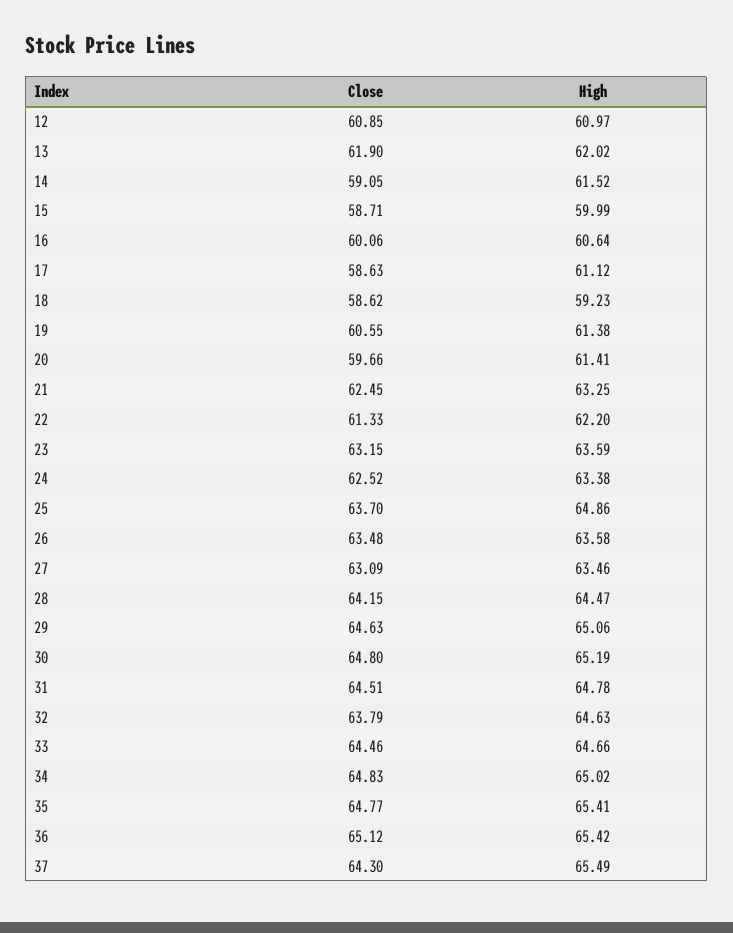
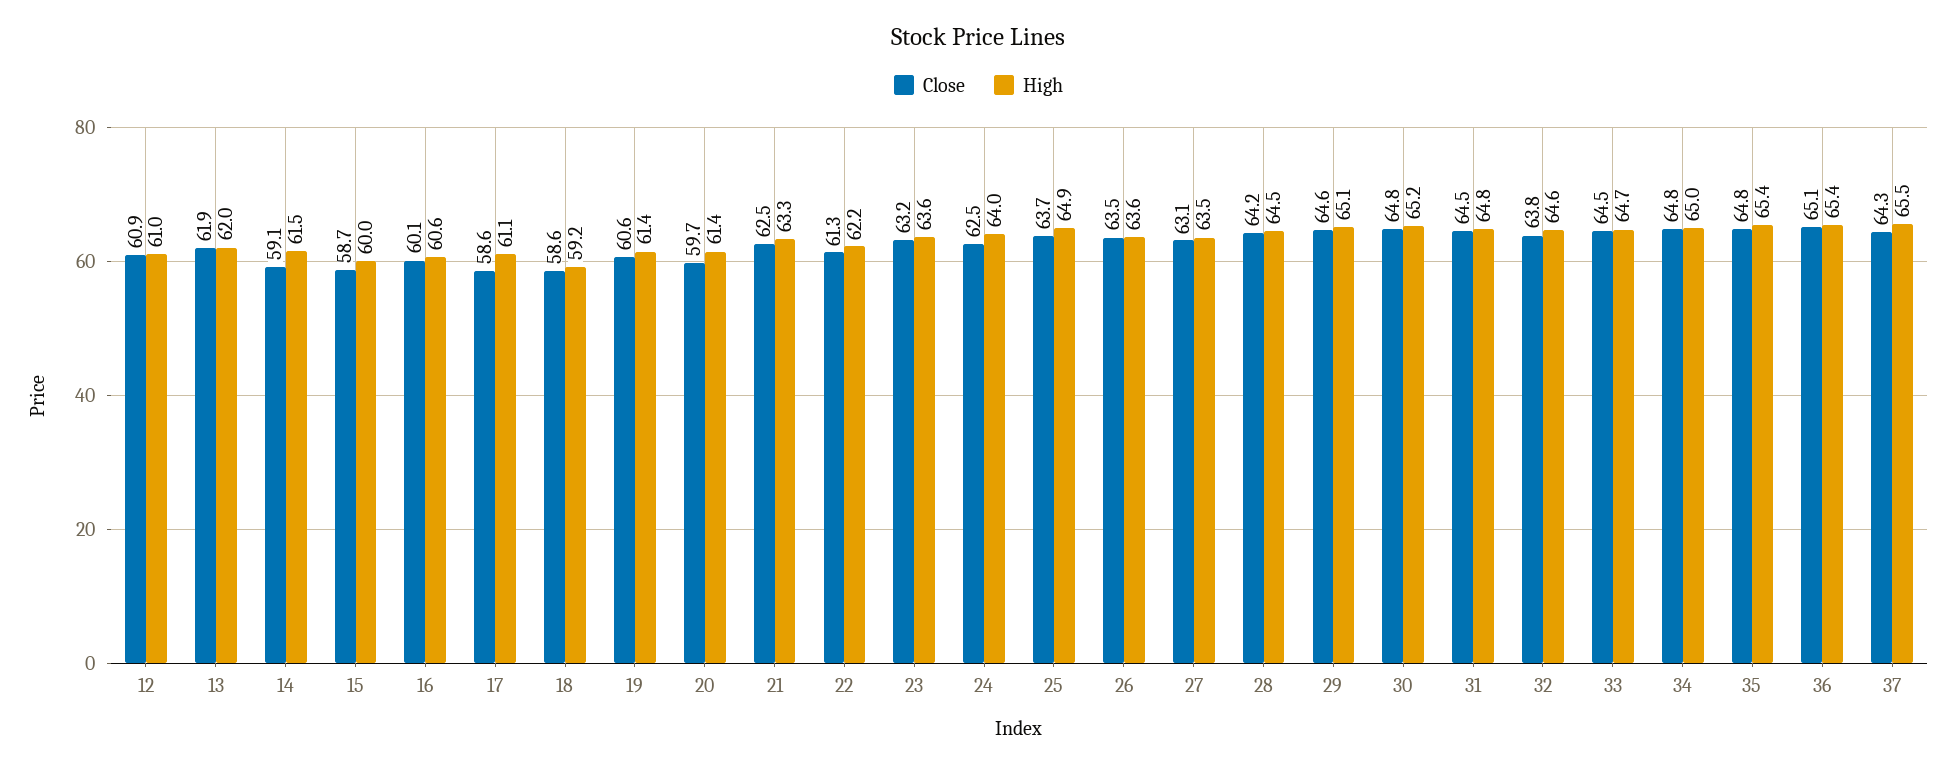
  {
    "Close": {
      "12": 60.85,
      "13": 61.9,
      "14": 59.05,
      "15": 58.71,
      "16": 60.06,
      "17": 58.63,
      "18": 58.62,
      "19": 60.55,
      "20": 59.66,
      "21": 62.45,
      "22": 61.33,
      "23": 63.15,
      "24": 62.52,
      "25": 63.7,
      "26": 63.48,
      "27": 63.09,
      "28": 64.15,
      "29": 64.63,
      "30": 64.8,
      "31": 64.51,
      "32": 63.79,
      "33": 64.46,
      "34": 64.83,
      "35": 64.77,
      "36": 65.12,
      "37": 64.3
    },
    "High": {
      "12": 60.97,
      "13": 62.02,
      "14": 61.52,
      "15": 59.99,
      "16": 60.64,
      "17": 61.12,
      "18": 59.23,
      "19": 61.38,
      "20": 61.41,
      "21": 63.25,
      "22": 62.2,
      "23": 63.59,
-     "24": 63.38,
+     "24": 64,
      "25": 64.86,
      "26": 63.58,
      "27": 63.46,
      "28": 64.47,
      "29": 65.06,
      "30": 65.19,
      "31": 64.78,
      "32": 64.63,
      "33": 64.66,
      "34": 65.02,
      "35": 65.41,
      "36": 65.42,
      "37": 65.49
    }
  }

